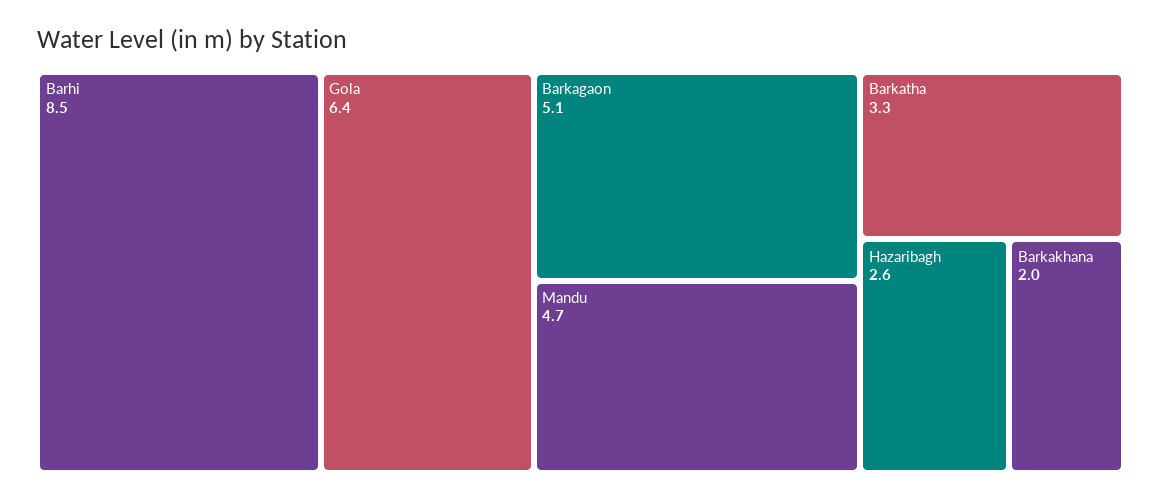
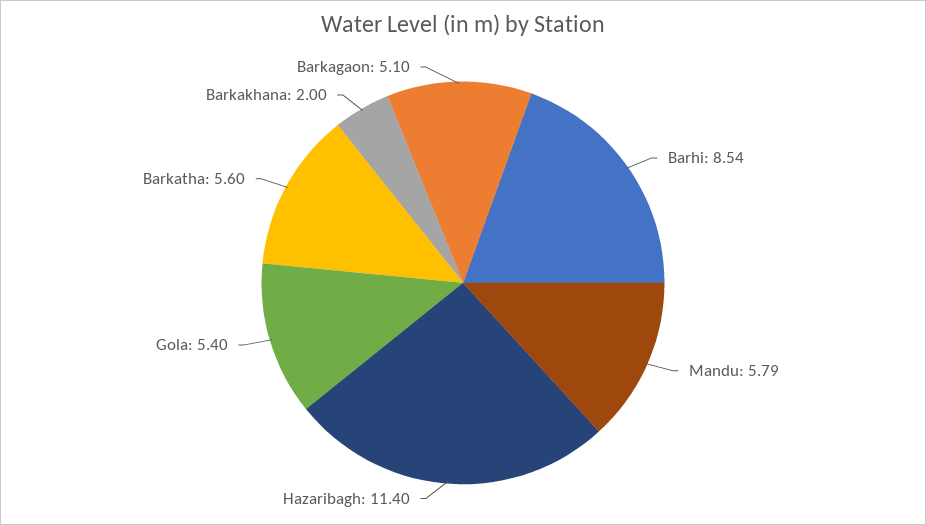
  {
    "Barhi": 8.54,
-   "Gola": 6.4,
+   "Gola": 5.4,
    "Barkagaon": 5.1,
-   "Mandu": 4.7,
+   "Mandu": 5.79,
-   "Barkatha": 3.3,
+   "Barkatha": 5.6,
-   "Hazaribagh": 2.6,
+   "Hazaribagh": 11.4,
    "Barkakhana": 2
  }

